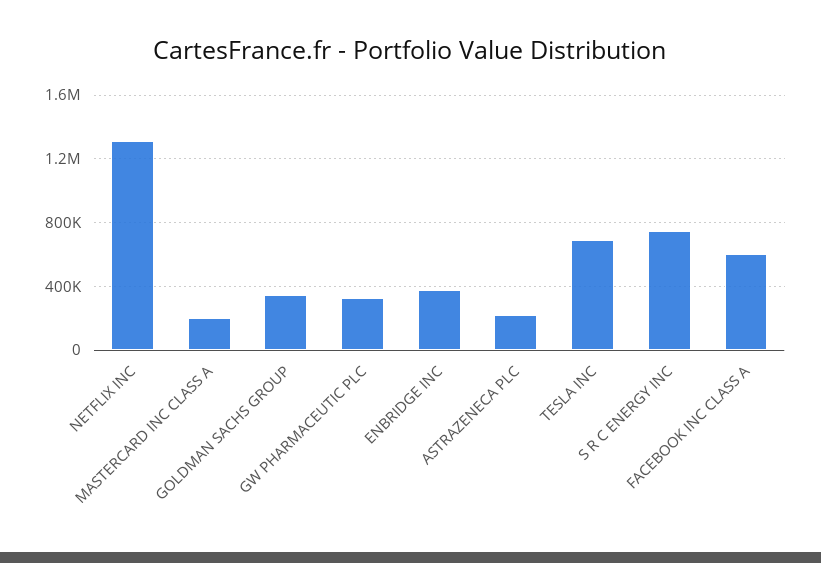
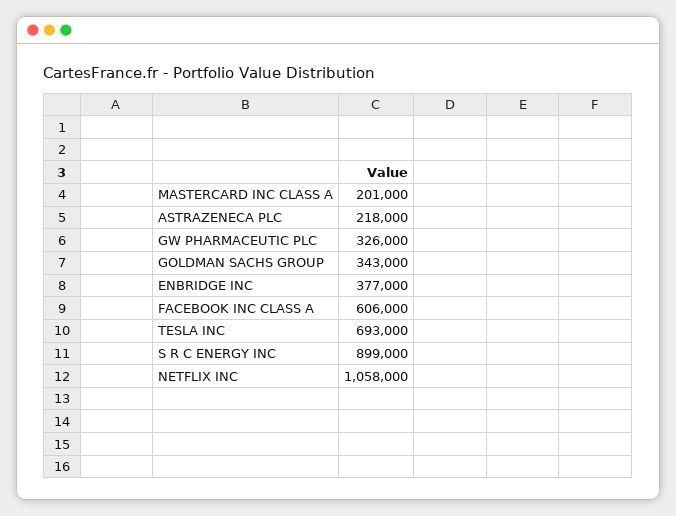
  {
-   "NETFLIX INC": 1300000,
+   "NETFLIX INC": 1058000,
    "MASTERCARD INC CLASS A": 201000,
    "GOLDMAN SACHS GROUP": 343000,
    "GW PHARMACEUTIC PLC": 326000,
    "ENBRIDGE INC": 377000,
    "ASTRAZENECA PLC": 218000,
    "TESLA INC": 693000,
-   "S R C ENERGY INC": 750000,
+   "S R C ENERGY INC": 899000,
    "FACEBOOK INC CLASS A": 606000
  }

